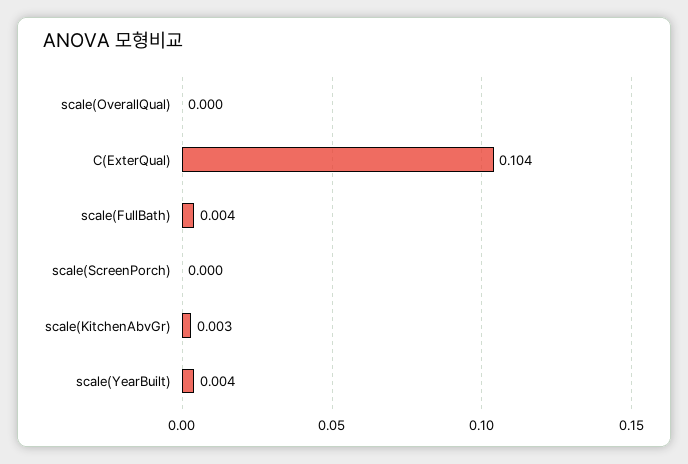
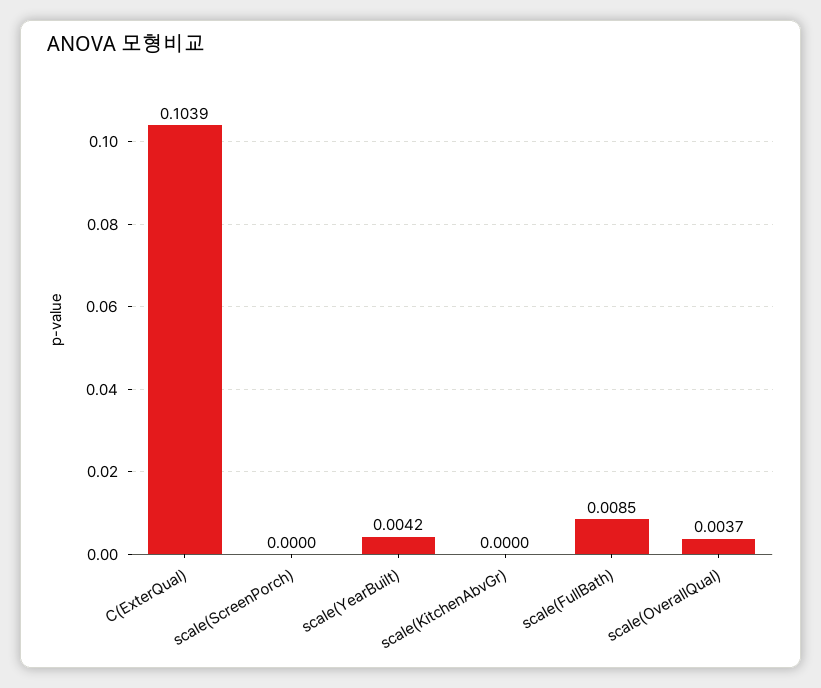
  {
-   "scale(OverallQual)": 0,
+   "scale(OverallQual)": 0.0037,
    "C(ExterQual)": 0.1039,
-   "scale(FullBath)": 0.004,
+   "scale(FullBath)": 0.0085,
    "scale(ScreenPorch)": 0,
-   "scale(KitchenAbvGr)": 0.003,
+   "scale(KitchenAbvGr)": 0,
    "scale(YearBuilt)": 0.0042
  }

